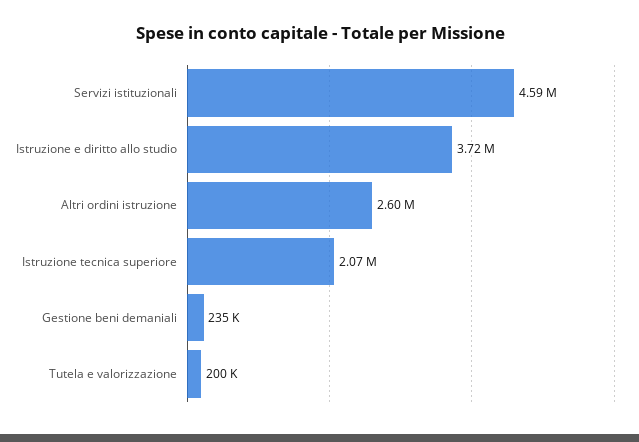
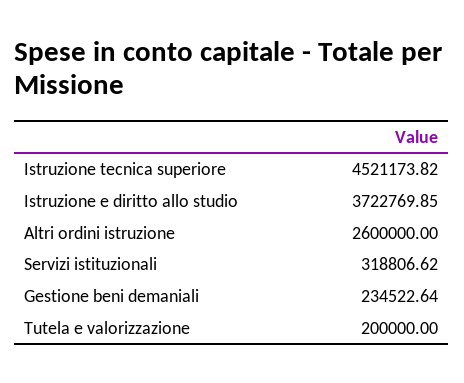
  {
-   "Servizi istituzionali": 4590000,
+   "Servizi istituzionali": 318806.62,
    "Istruzione e diritto allo studio": 3722769.85,
    "Altri ordini istruzione": 2600000,
-   "Istruzione tecnica superiore": 2070000,
+   "Istruzione tecnica superiore": 4521173.82,
    "Gestione beni demaniali": 234522.64,
    "Tutela e valorizzazione": 200000
  }

